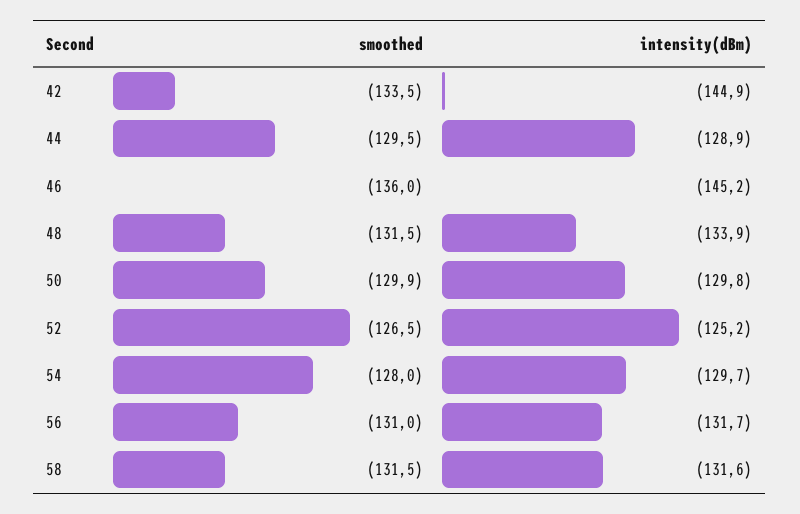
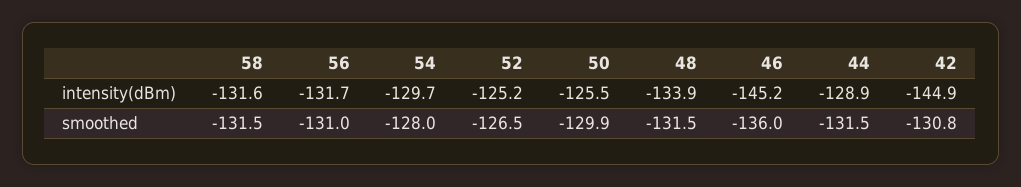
  {
    "smoothed": {
-     "42": -133.5,
+     "42": -130.8,
-     "44": -129.5,
+     "44": -131.5,
      "46": -136,
      "48": -131.5,
      "50": -129.9,
      "52": -126.5,
      "54": -128,
      "56": -131,
      "58": -131.5
    },
    "intensity(dBm)": {
      "42": -144.9,
      "44": -128.9,
      "46": -145.2,
      "48": -133.9,
-     "50": -129.8,
+     "50": -125.5,
      "52": -125.2,
      "54": -129.7,
      "56": -131.7,
      "58": -131.6
    }
  }

